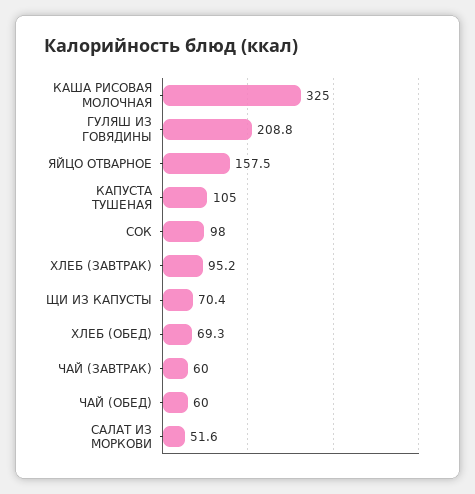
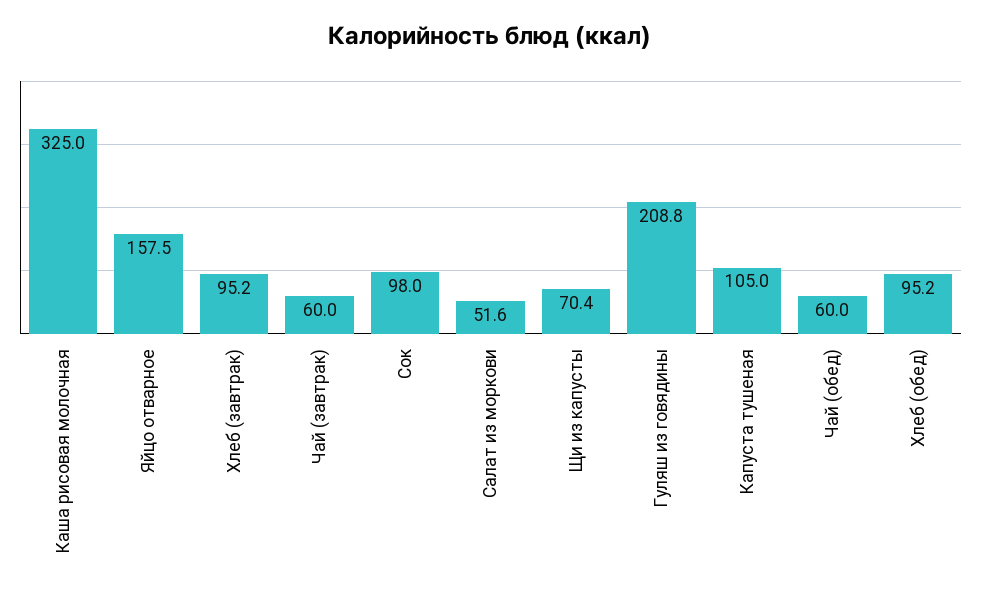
  {
    "КАША РИСОВАЯ МОЛОЧНАЯ": 325,
    "ГУЛЯШ ИЗ ГОВЯДИНЫ": 208.8,
    "ЯЙЦО ОТВАРНОЕ": 157.5,
    "КАПУСТА ТУШЕНАЯ": 105,
    "СОК": 98,
    "ХЛЕБ (ЗАВТРАК)": 95.2,
    "ЩИ ИЗ КАПУСТЫ": 70.4,
-   "ХЛЕБ (ОБЕД)": 69.3,
+   "ХЛЕБ (ОБЕД)": 95.2,
    "ЧАЙ (ЗАВТРАК)": 60,
    "ЧАЙ (ОБЕД)": 60,
    "САЛАТ ИЗ МОРКОВИ": 51.6
  }

